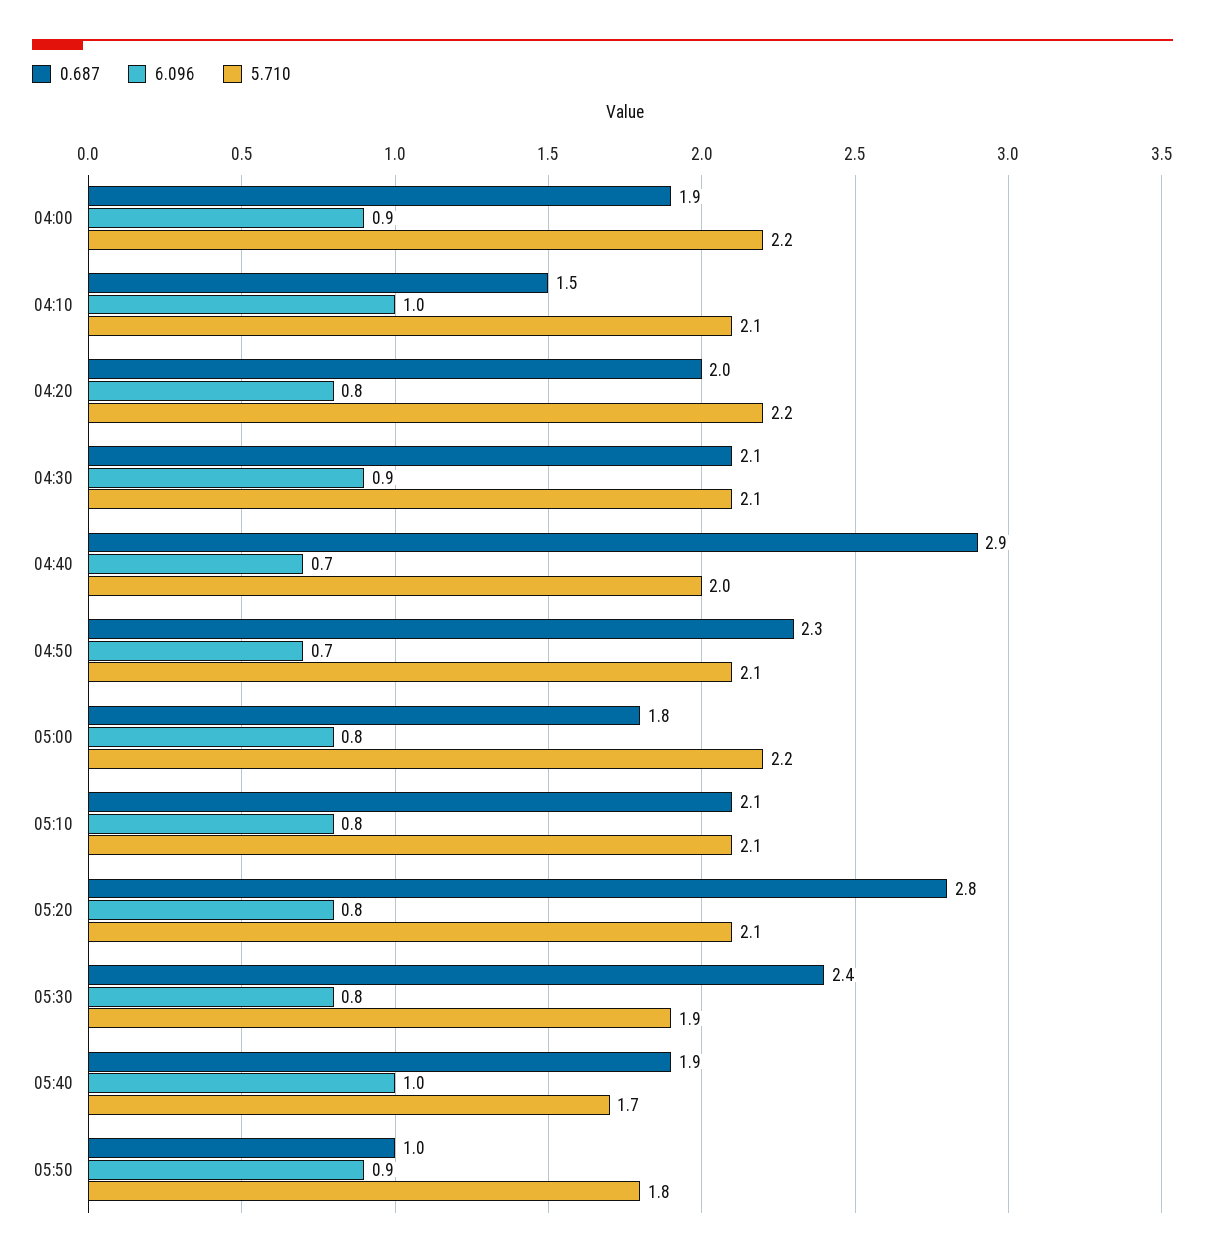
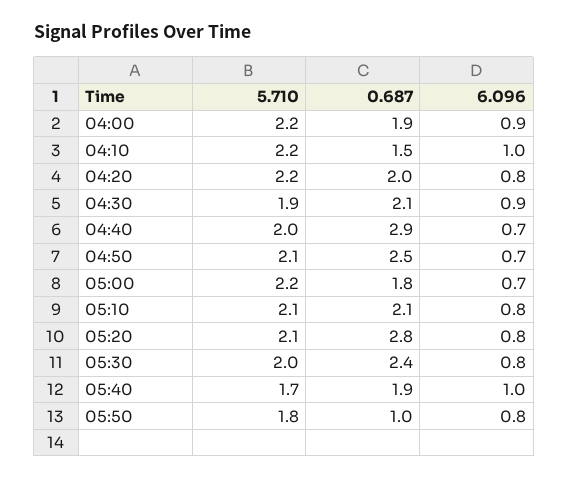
  {
    "0.687": {
      "04:00": 1.9,
      "04:10": 1.5,
      "04:20": 2,
      "04:30": 2.1,
      "04:40": 2.9,
-     "04:50": 2.3,
+     "04:50": 2.5,
      "05:00": 1.8,
      "05:10": 2.1,
      "05:20": 2.8,
      "05:30": 2.4,
      "05:40": 1.9,
      "05:50": 1
    },
    "6.096": {
      "04:00": 0.9,
      "04:10": 1,
      "04:20": 0.8,
      "04:30": 0.9,
      "04:40": 0.7,
      "04:50": 0.7,
-     "05:00": 0.8,
+     "05:00": 0.7,
      "05:10": 0.8,
      "05:20": 0.8,
      "05:30": 0.8,
      "05:40": 1,
-     "05:50": 0.9
+     "05:50": 0.8
    },
    "5.710": {
      "04:00": 2.2,
-     "04:10": 2.1,
+     "04:10": 2.2,
      "04:20": 2.2,
-     "04:30": 2.1,
+     "04:30": 1.9,
      "04:40": 2,
      "04:50": 2.1,
      "05:00": 2.2,
      "05:10": 2.1,
      "05:20": 2.1,
-     "05:30": 1.9,
+     "05:30": 2,
      "05:40": 1.7,
      "05:50": 1.8
    }
  }

